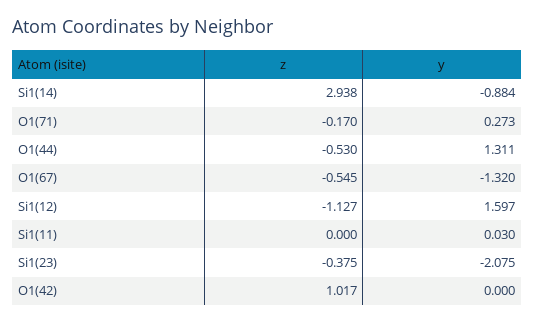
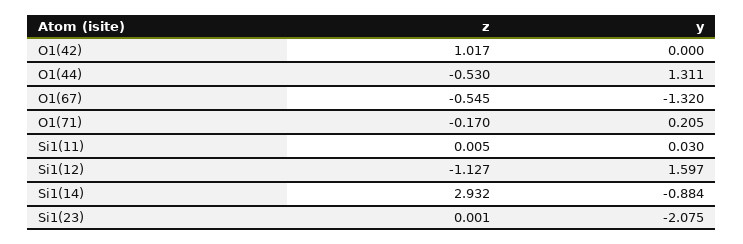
  {
    "z": {
-     "Si1(14)": 2.938,
+     "Si1(14)": 2.932,
      "O1(71)": -0.17,
      "O1(44)": -0.53,
      "O1(67)": -0.545,
      "Si1(12)": -1.127,
-     "Si1(11)": 0,
+     "Si1(11)": 0.005,
-     "Si1(23)": -0.375,
+     "Si1(23)": 0.001,
      "O1(42)": 1.017
    },
    "y": {
      "Si1(14)": -0.884,
-     "O1(71)": 0.273,
+     "O1(71)": 0.205,
      "O1(44)": 1.311,
      "O1(67)": -1.32,
      "Si1(12)": 1.597,
      "Si1(11)": 0.03,
      "Si1(23)": -2.075,
      "O1(42)": 0
    }
  }

